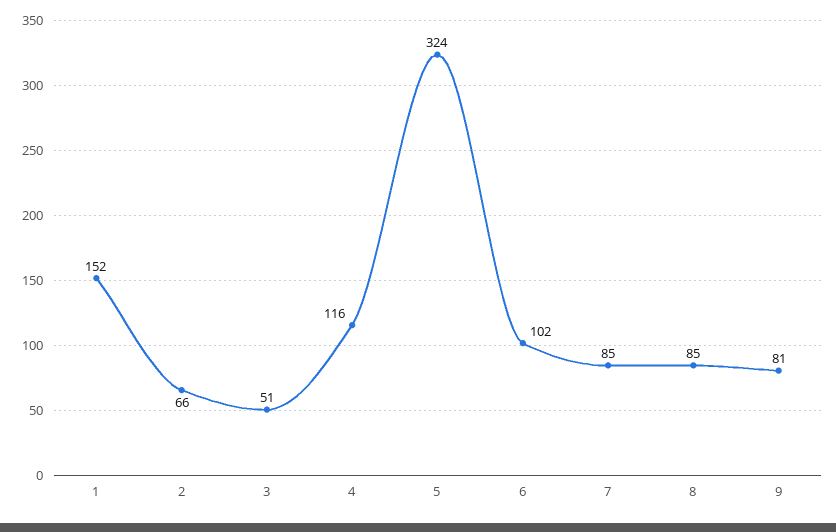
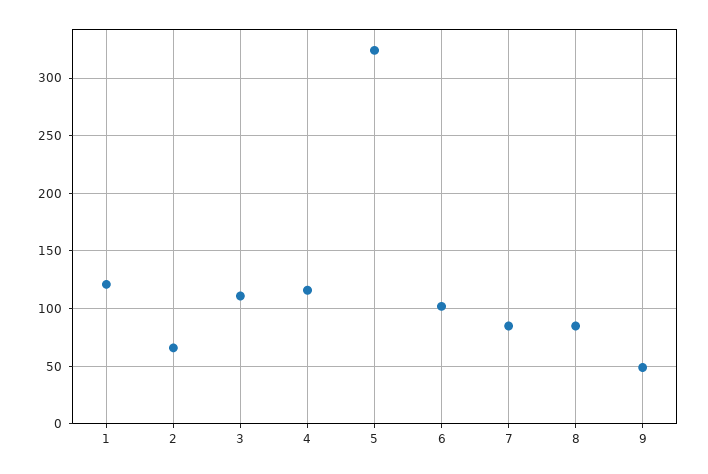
  {
-   "1": 152,
+   "1": 120,
    "2": 66,
-   "3": 51,
+   "3": 110,
    "4": 116,
    "5": 324,
    "6": 102,
    "7": 85,
    "8": 85,
-   "9": 81
+   "9": 50
  }

